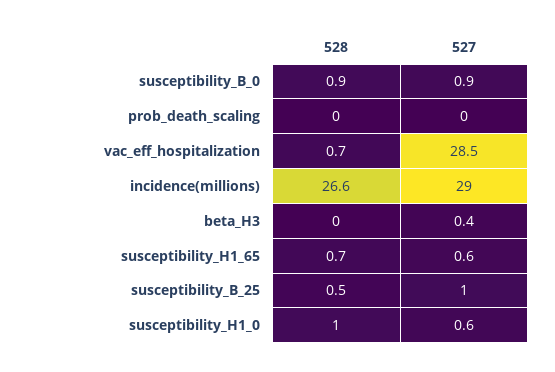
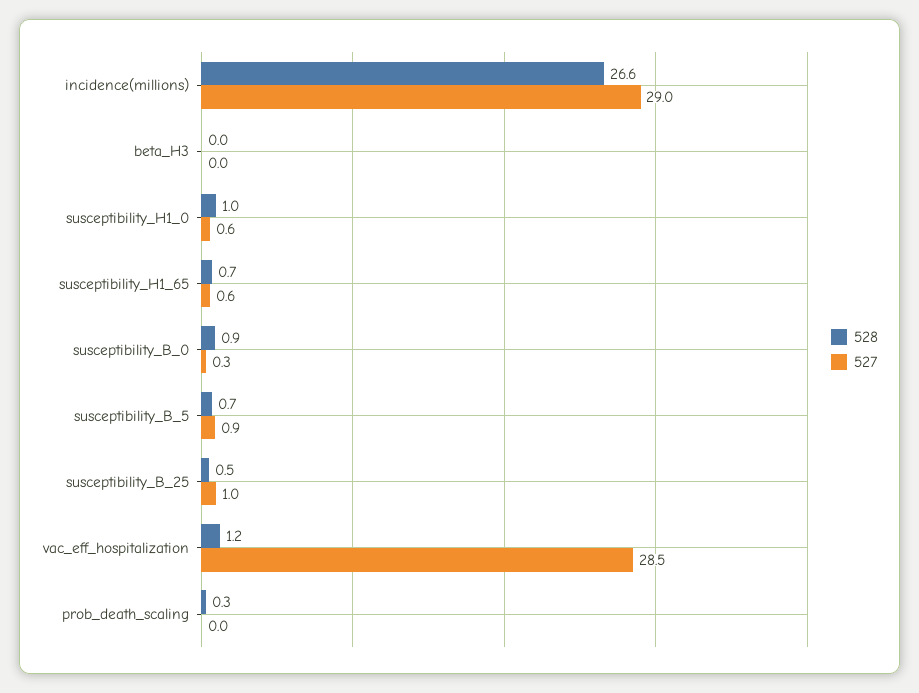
  {
    "528": {
      "susceptibility_B_0": 0.9,
-     "prob_death_scaling": 0,
+     "prob_death_scaling": 0.3,
-     "vac_eff_hospitalization": 0.7,
+     "vac_eff_hospitalization": 1.2,
      "incidence(millions)": 26.6,
      "beta_H3": 0,
      "susceptibility_H1_65": 0.7,
      "susceptibility_B_25": 0.5,
-     "susceptibility_H1_0": 1
+     "susceptibility_H1_0": 1,
+     "susceptibility_B_5": 0.7
    },
    "527": {
-     "susceptibility_B_0": 0.9,
+     "susceptibility_B_0": 0.3,
      "prob_death_scaling": 0,
      "vac_eff_hospitalization": 28.5,
      "incidence(millions)": 29,
-     "beta_H3": 0.4,
+     "beta_H3": 0,
      "susceptibility_H1_65": 0.6,
      "susceptibility_B_25": 1,
-     "susceptibility_H1_0": 0.6
+     "susceptibility_H1_0": 0.6,
+     "susceptibility_B_5": 0.9
    }
  }

